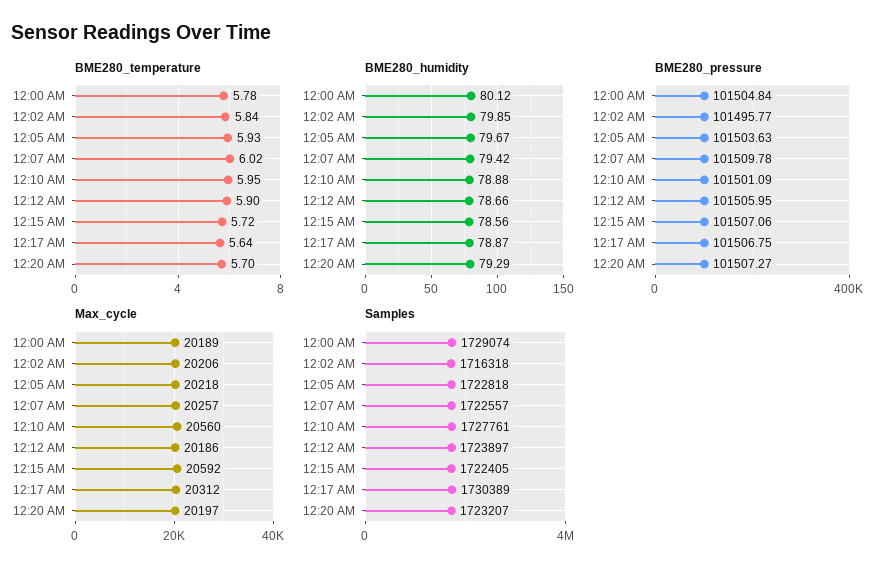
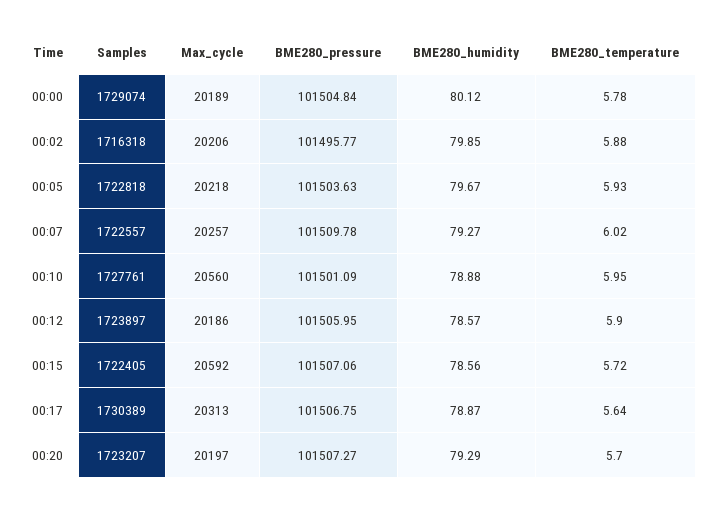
  {
    "BME280_temperature": {
      "12:00 AM": 5.78,
-     "12:02 AM": 5.84,
+     "12:02 AM": 5.88,
      "12:05 AM": 5.93,
      "12:07 AM": 6.02,
      "12:10 AM": 5.95,
      "12:12 AM": 5.9,
      "12:15 AM": 5.72,
      "12:17 AM": 5.64,
      "12:20 AM": 5.7
    },
    "BME280_humidity": {
      "12:00 AM": 80.12,
      "12:02 AM": 79.85,
      "12:05 AM": 79.67,
-     "12:07 AM": 79.42,
+     "12:07 AM": 79.27,
      "12:10 AM": 78.88,
-     "12:12 AM": 78.66,
+     "12:12 AM": 78.57,
      "12:15 AM": 78.56,
      "12:17 AM": 78.87,
      "12:20 AM": 79.29
    },
    "BME280_pressure": {
      "12:00 AM": 101504.84,
      "12:02 AM": 101495.77,
      "12:05 AM": 101503.63,
      "12:07 AM": 101509.78,
      "12:10 AM": 101501.09,
      "12:12 AM": 101505.95,
      "12:15 AM": 101507.06,
      "12:17 AM": 101506.75,
      "12:20 AM": 101507.27
    },
    "Max_cycle": {
      "12:00 AM": 20189,
      "12:02 AM": 20206,
      "12:05 AM": 20218,
      "12:07 AM": 20257,
      "12:10 AM": 20560,
      "12:12 AM": 20186,
      "12:15 AM": 20592,
-     "12:17 AM": 20312,
+     "12:17 AM": 20313,
      "12:20 AM": 20197
    },
    "Samples": {
      "12:00 AM": 1729074,
      "12:02 AM": 1716318,
      "12:05 AM": 1722818,
      "12:07 AM": 1722557,
      "12:10 AM": 1727761,
      "12:12 AM": 1723897,
      "12:15 AM": 1722405,
      "12:17 AM": 1730389,
      "12:20 AM": 1723207
    }
  }

